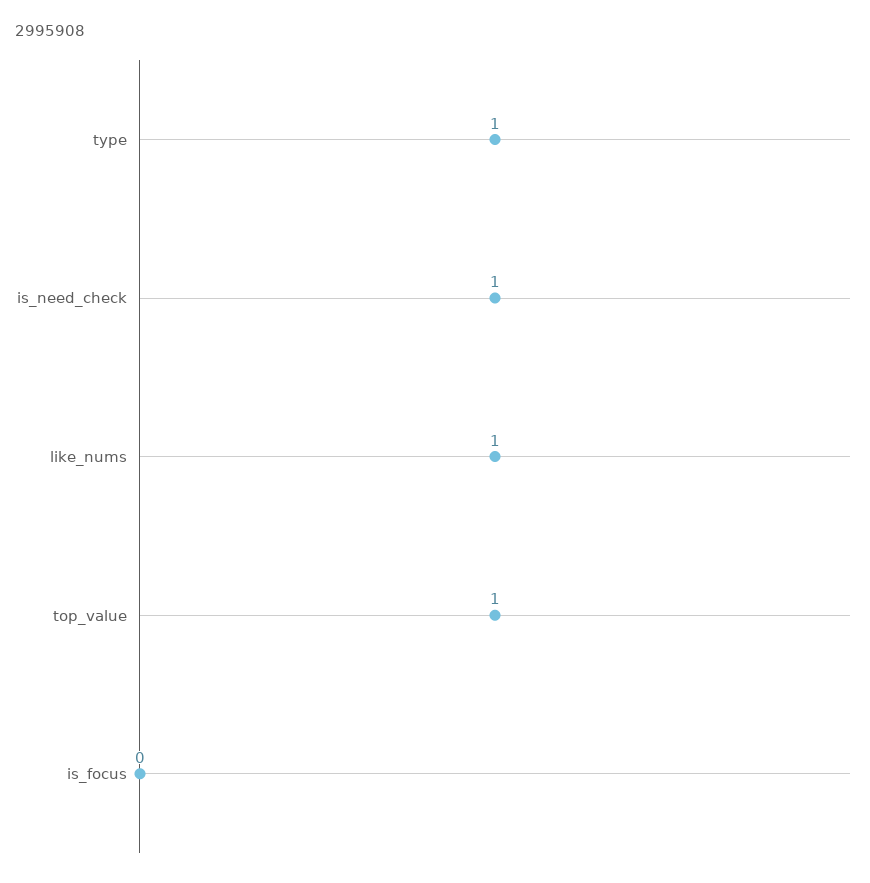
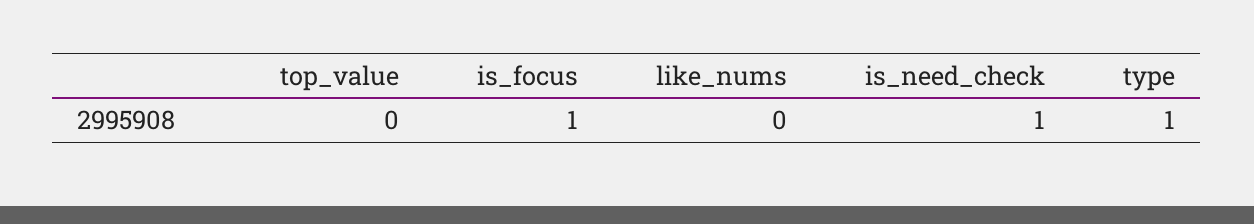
  {
    "type": 1,
    "is_need_check": 1,
-   "like_nums": 1,
+   "like_nums": 0,
-   "top_value": 1,
+   "top_value": 0,
-   "is_focus": 0
+   "is_focus": 1
  }

